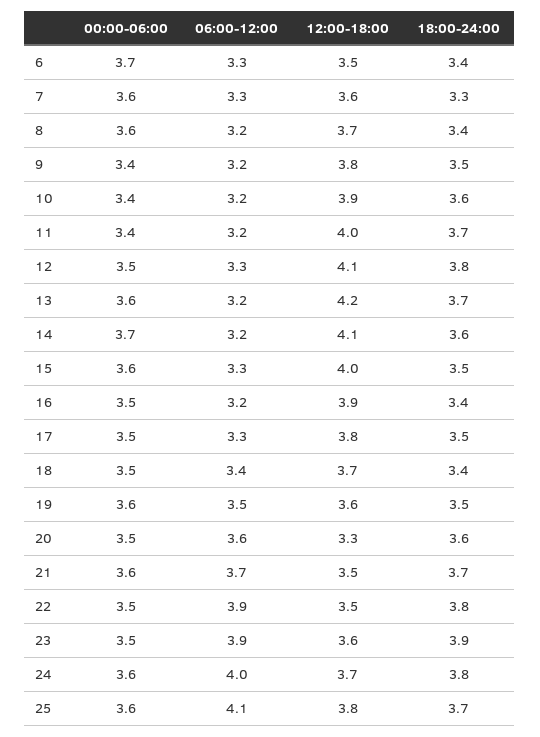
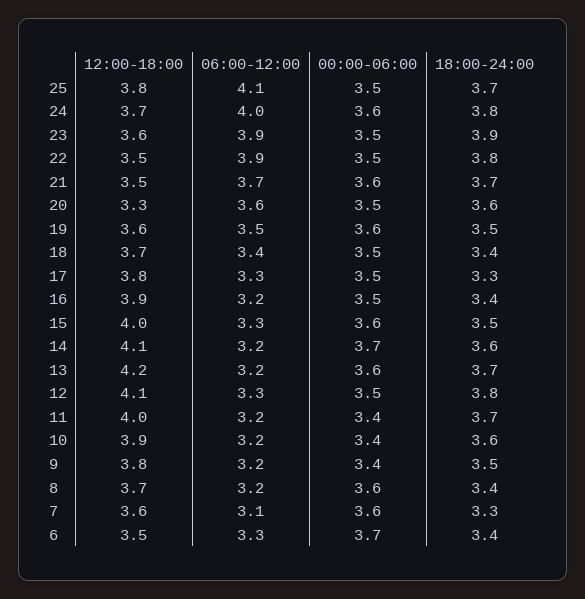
  {
    "00:00-06:00": {
      "6": 3.7,
      "7": 3.6,
      "8": 3.6,
      "9": 3.4,
      "10": 3.4,
      "11": 3.4,
      "12": 3.5,
      "13": 3.6,
      "14": 3.7,
      "15": 3.6,
      "16": 3.5,
      "17": 3.5,
      "18": 3.5,
      "19": 3.6,
      "20": 3.5,
      "21": 3.6,
      "22": 3.5,
      "23": 3.5,
      "24": 3.6,
-     "25": 3.6
+     "25": 3.5
    },
    "06:00-12:00": {
      "6": 3.3,
-     "7": 3.3,
+     "7": 3.1,
      "8": 3.2,
      "9": 3.2,
      "10": 3.2,
      "11": 3.2,
      "12": 3.3,
      "13": 3.2,
      "14": 3.2,
      "15": 3.3,
      "16": 3.2,
      "17": 3.3,
      "18": 3.4,
      "19": 3.5,
      "20": 3.6,
      "21": 3.7,
      "22": 3.9,
      "23": 3.9,
      "24": 4,
      "25": 4.1
    },
    "12:00-18:00": {
      "6": 3.5,
      "7": 3.6,
      "8": 3.7,
      "9": 3.8,
      "10": 3.9,
      "11": 4,
      "12": 4.1,
      "13": 4.2,
      "14": 4.1,
      "15": 4,
      "16": 3.9,
      "17": 3.8,
      "18": 3.7,
      "19": 3.6,
      "20": 3.3,
      "21": 3.5,
      "22": 3.5,
      "23": 3.6,
      "24": 3.7,
      "25": 3.8
    },
    "18:00-24:00": {
      "6": 3.4,
      "7": 3.3,
      "8": 3.4,
      "9": 3.5,
      "10": 3.6,
      "11": 3.7,
      "12": 3.8,
      "13": 3.7,
      "14": 3.6,
      "15": 3.5,
      "16": 3.4,
-     "17": 3.5,
+     "17": 3.3,
      "18": 3.4,
      "19": 3.5,
      "20": 3.6,
      "21": 3.7,
      "22": 3.8,
      "23": 3.9,
      "24": 3.8,
      "25": 3.7
    }
  }

